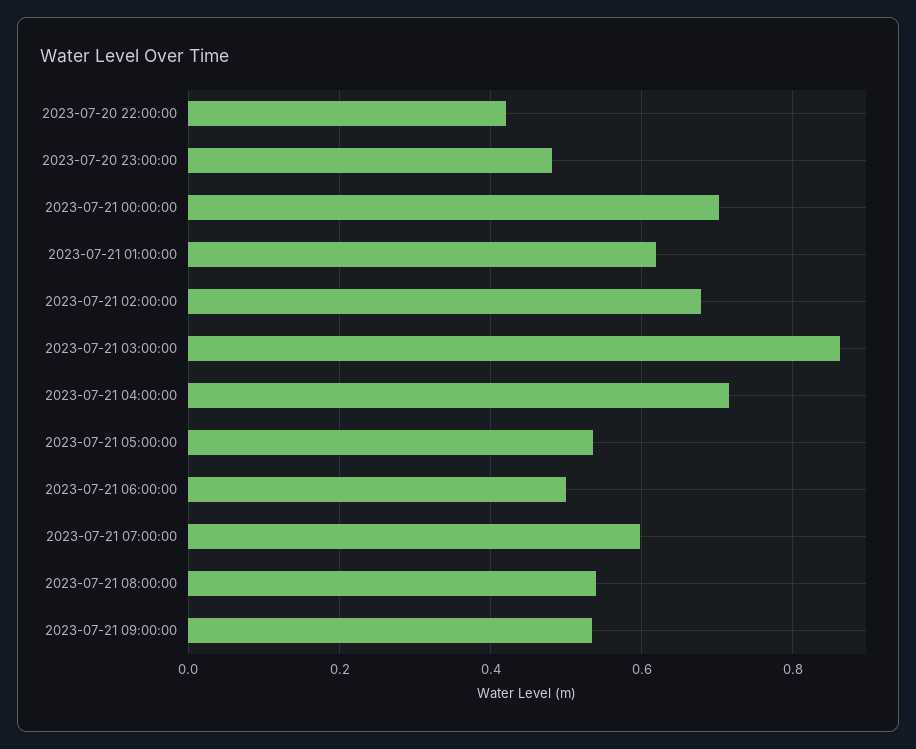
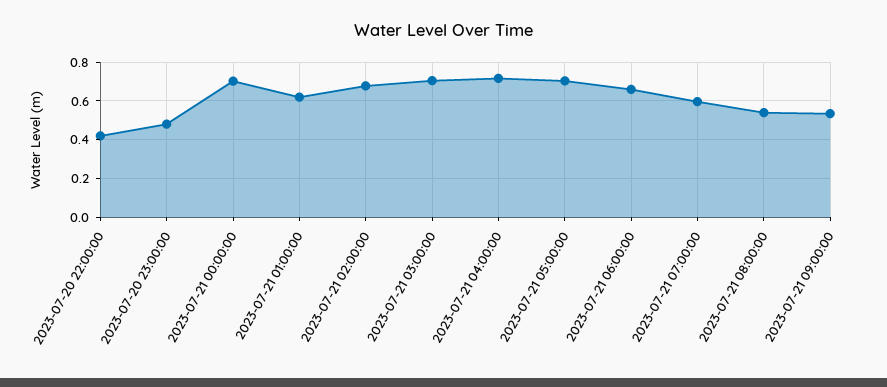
  {
    "2023-07-20 22:00:00": 0.42,
    "2023-07-20 23:00:00": 0.48,
    "2023-07-21 00:00:00": 0.7,
    "2023-07-21 01:00:00": 0.62,
    "2023-07-21 02:00:00": 0.68,
-   "2023-07-21 03:00:00": 0.86,
+   "2023-07-21 03:00:00": 0.7,
    "2023-07-21 04:00:00": 0.72,
-   "2023-07-21 05:00:00": 0.54,
+   "2023-07-21 05:00:00": 0.7,
-   "2023-07-21 06:00:00": 0.5,
+   "2023-07-21 06:00:00": 0.65,
    "2023-07-21 07:00:00": 0.6,
    "2023-07-21 08:00:00": 0.54,
    "2023-07-21 09:00:00": 0.54
  }

